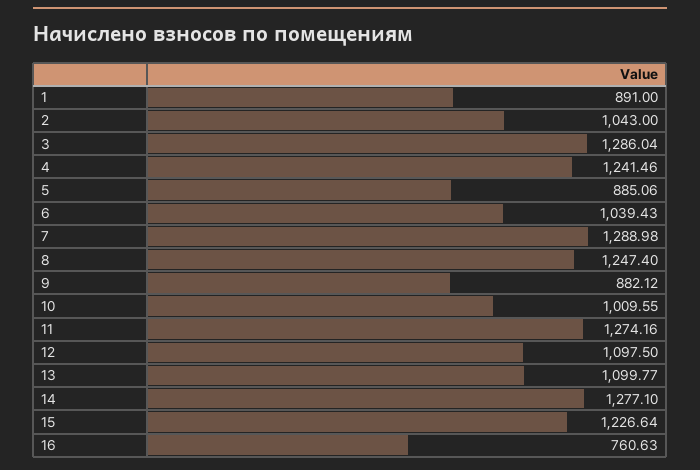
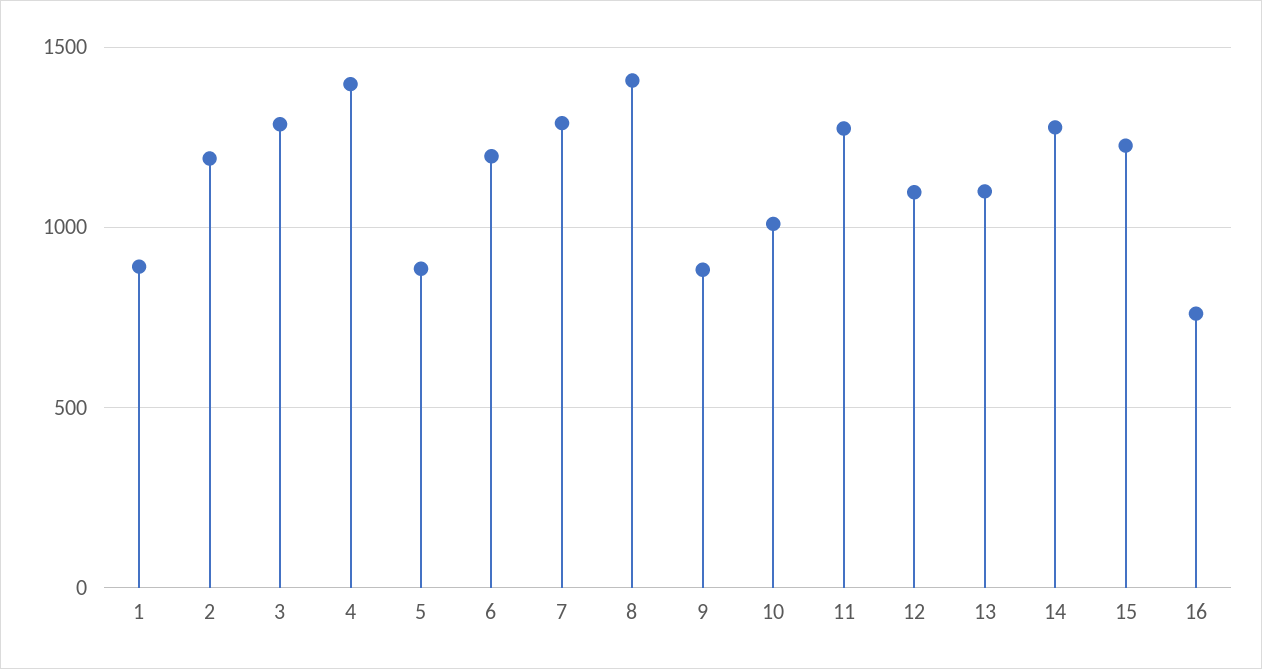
  {
    "1": 891,
-   "2": 1043,
+   "2": 1200,
    "3": 1286.04,
-   "4": 1241.46,
+   "4": 1400,
    "5": 885.06,
-   "6": 1039.43,
+   "6": 1200,
    "7": 1288.98,
-   "8": 1247.4,
+   "8": 1400,
    "9": 882.12,
    "10": 1009.55,
    "11": 1274.16,
    "12": 1097.5,
    "13": 1099.77,
    "14": 1277.1,
    "15": 1226.64,
    "16": 760.63
  }

